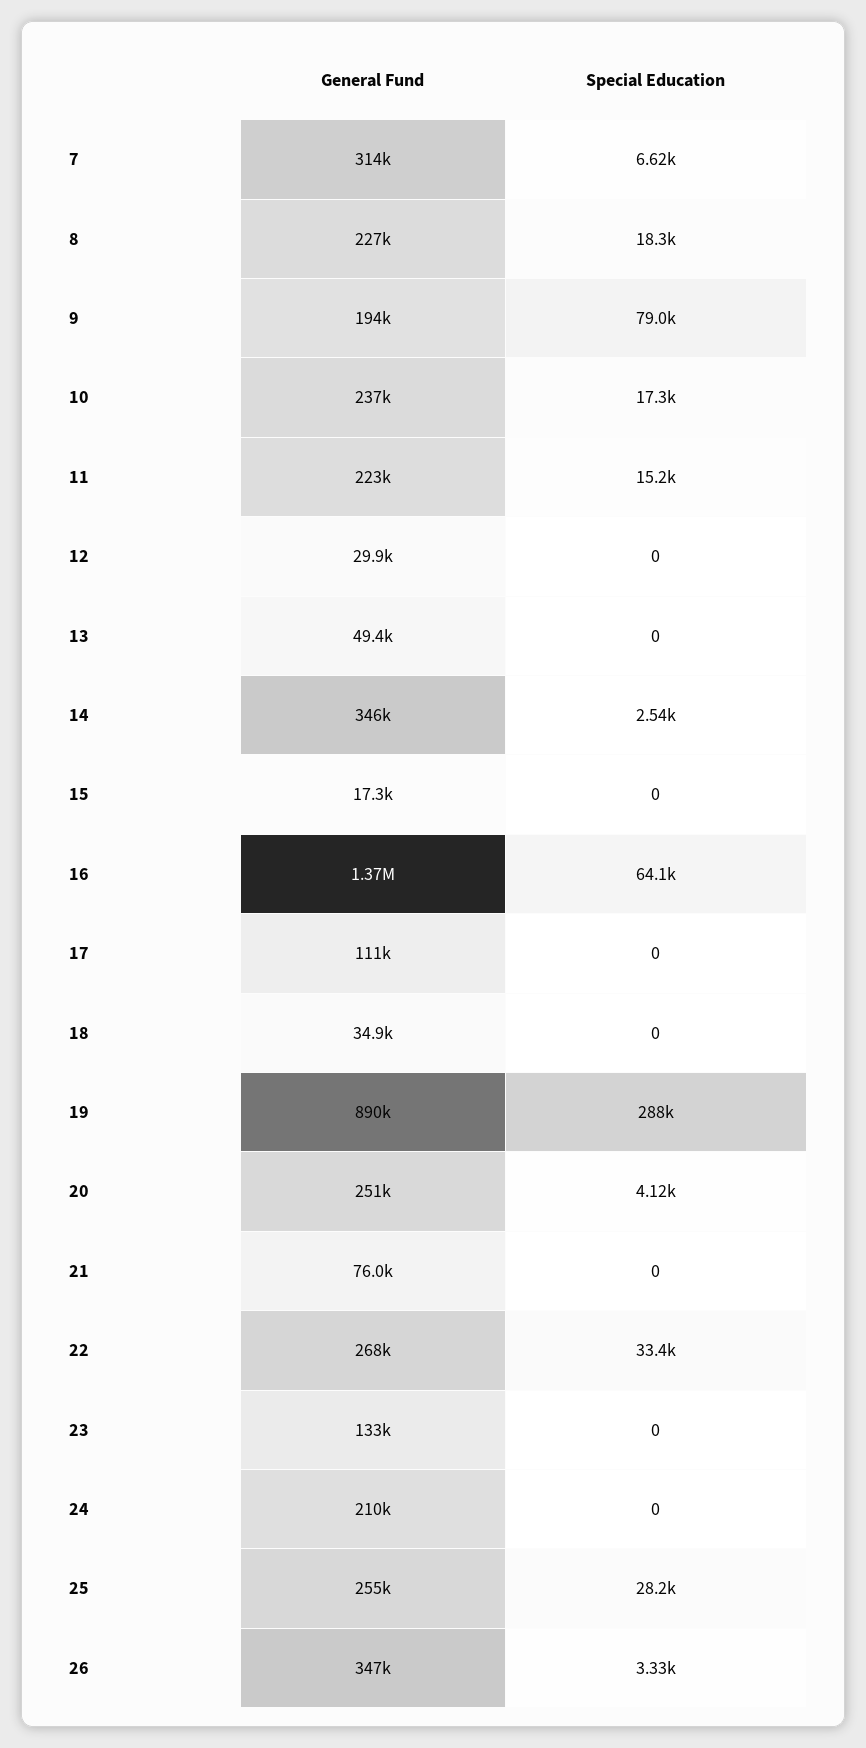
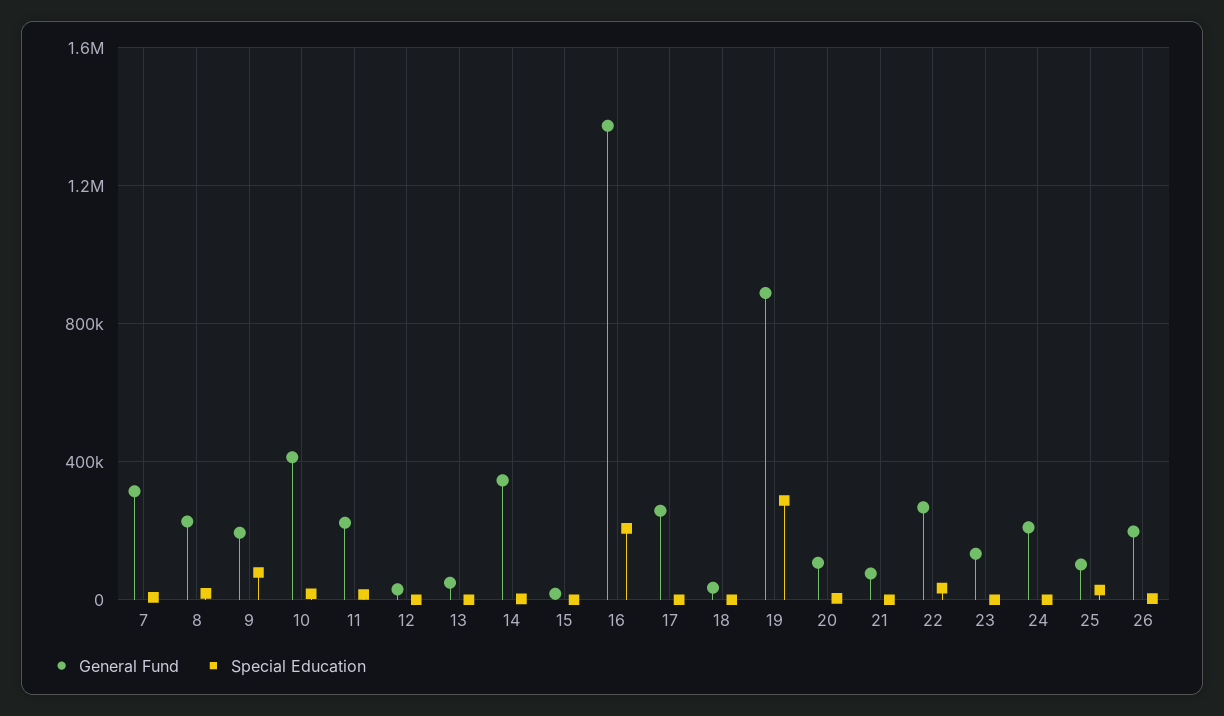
  {
    "General Fund": {
      "7": 314000,
      "8": 227000,
      "9": 194000,
-     "10": 237000,
+     "10": 400000,
      "11": 223000,
      "12": 29900,
      "13": 49400,
      "14": 346000,
      "15": 17300,
      "16": 1370000,
-     "17": 111000,
+     "17": 250000,
      "18": 34900,
      "19": 890000,
-     "20": 251000,
+     "20": 100000,
      "21": 76000,
      "22": 268000,
      "23": 133000,
      "24": 210000,
-     "25": 255000,
+     "25": 100000,
-     "26": 347000
+     "26": 200000
    },
    "Special Education": {
      "7": 6620,
      "8": 18300,
      "9": 79000,
      "10": 17300,
      "11": 15200,
      "12": 0,
      "13": 0,
      "14": 2540,
      "15": 0,
-     "16": 64100,
+     "16": 200000,
      "17": 0,
      "18": 0,
      "19": 288000,
      "20": 4120,
      "21": 0,
      "22": 33400,
      "23": 0,
      "24": 0,
      "25": 28200,
      "26": 3330
    }
  }

